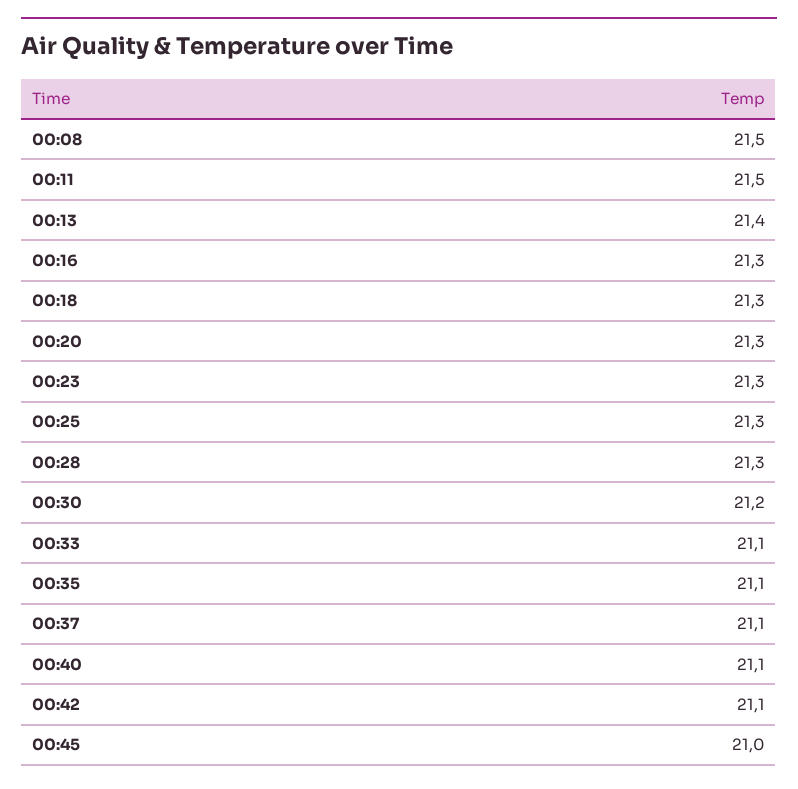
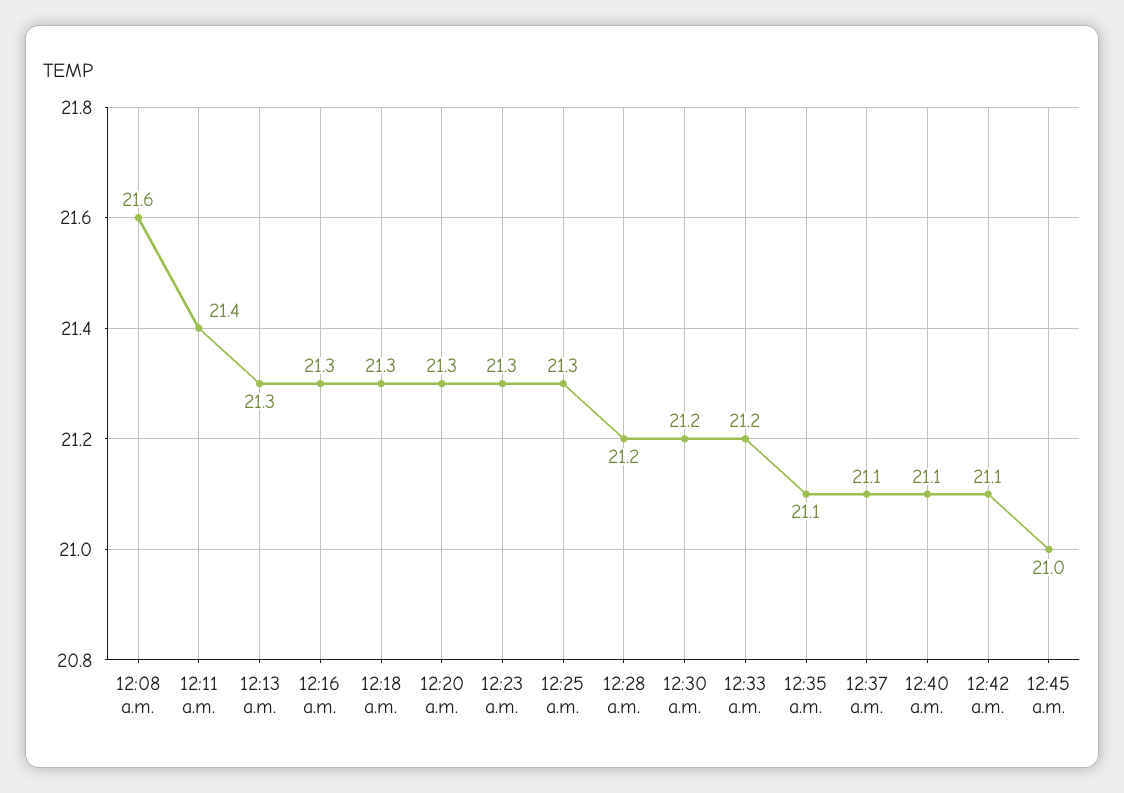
  {
-   "00:08": 21.5,
+   "00:08": 21.6,
-   "00:11": 21.5,
+   "00:11": 21.4,
-   "00:13": 21.4,
+   "00:13": 21.3,
    "00:16": 21.3,
    "00:18": 21.3,
    "00:20": 21.3,
    "00:23": 21.3,
    "00:25": 21.3,
-   "00:28": 21.3,
+   "00:28": 21.2,
    "00:30": 21.2,
-   "00:33": 21.1,
+   "00:33": 21.2,
    "00:35": 21.1,
    "00:37": 21.1,
    "00:40": 21.1,
    "00:42": 21.1,
    "00:45": 21
  }

